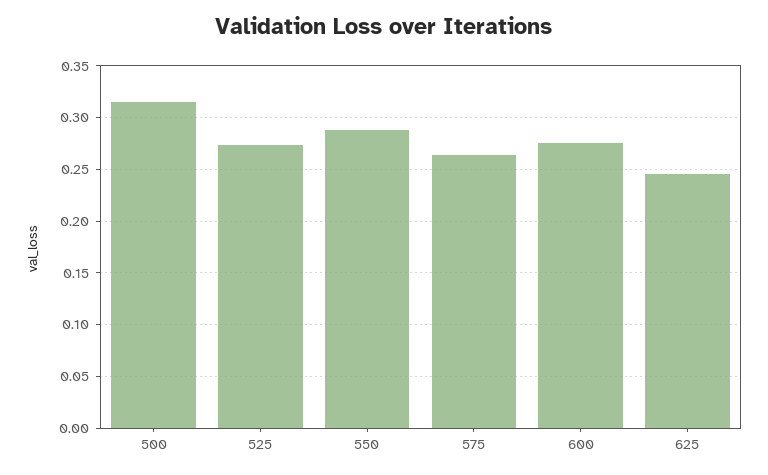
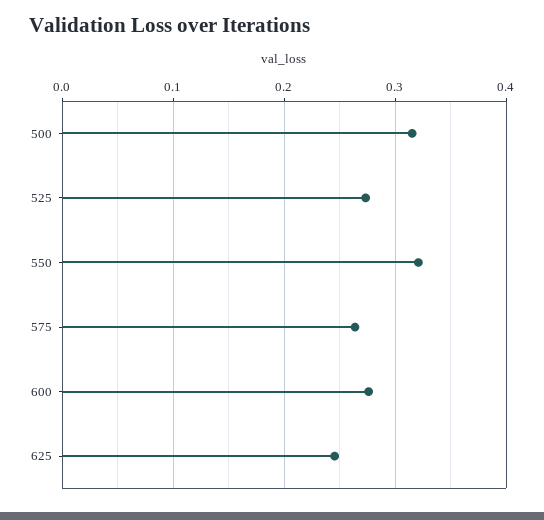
  {
    "500": 0.32,
    "525": 0.27,
-   "550": 0.29,
+   "550": 0.32,
    "575": 0.26,
    "600": 0.28,
    "625": 0.25
  }

